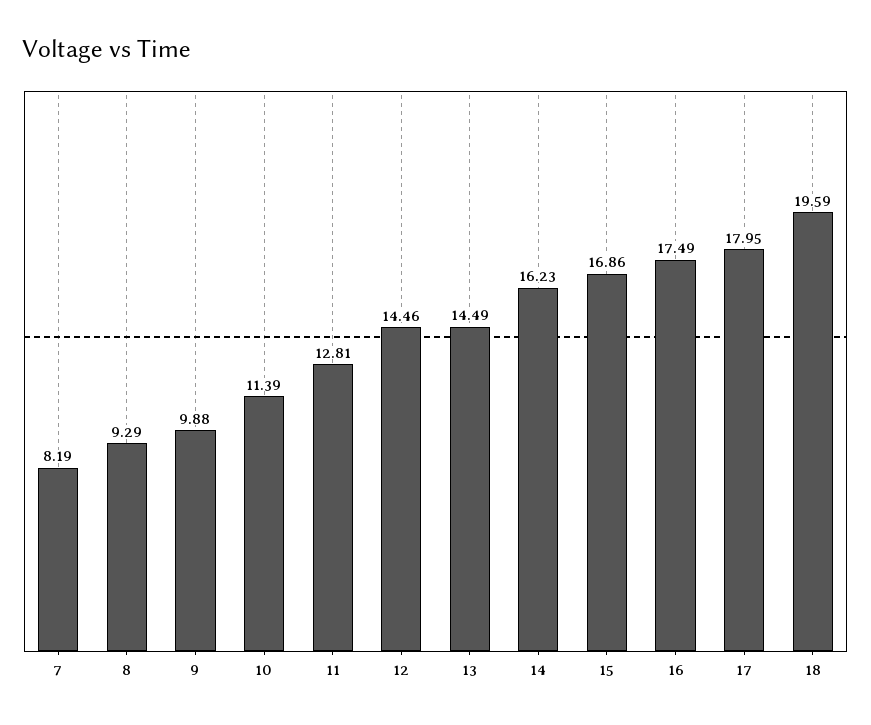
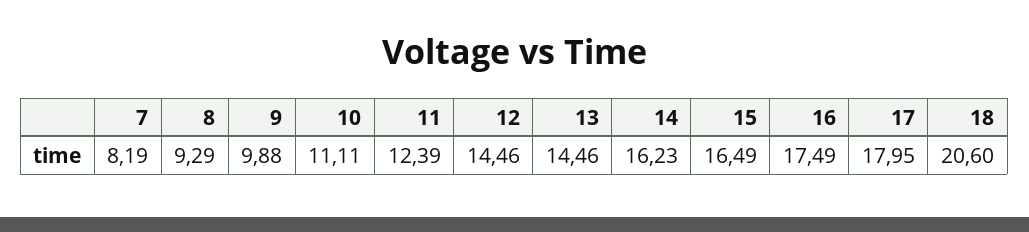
  {
    "7": 8.19,
    "8": 9.29,
    "9": 9.88,
-   "10": 11.39,
+   "10": 11.11,
-   "11": 12.81,
+   "11": 12.39,
    "12": 14.46,
-   "13": 14.49,
+   "13": 14.46,
    "14": 16.23,
-   "15": 16.86,
+   "15": 16.49,
    "16": 17.49,
    "17": 17.95,
-   "18": 19.59
+   "18": 20.6
  }

